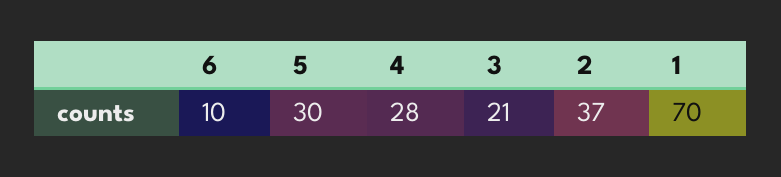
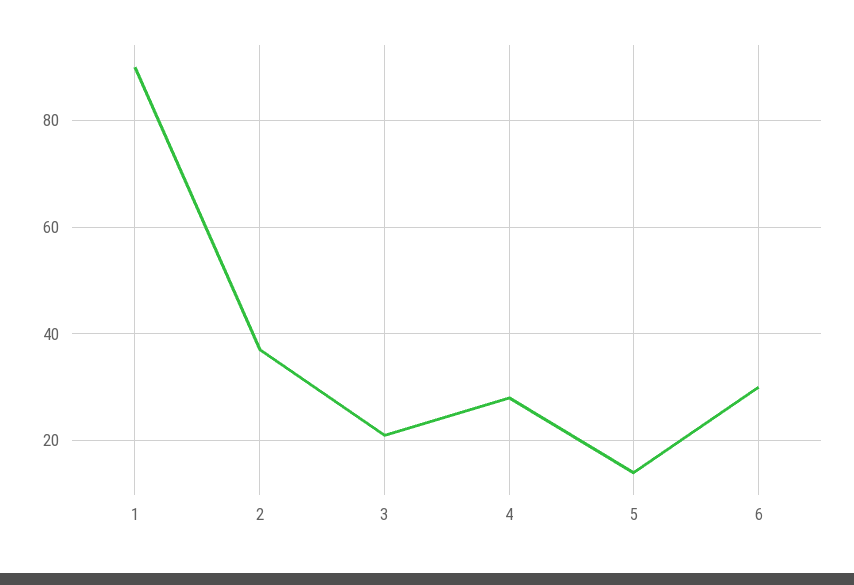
  {
-   "6": 10,
+   "6": 30,
-   "5": 30,
+   "5": 15,
    "4": 28,
    "3": 21,
    "2": 37,
-   "1": 70
+   "1": 90
  }

